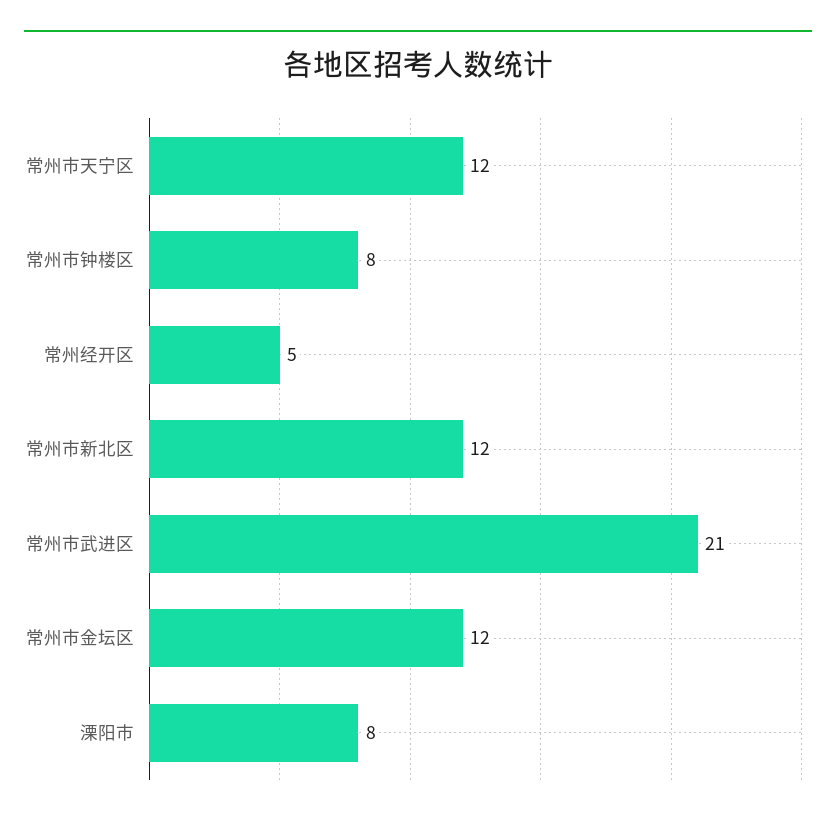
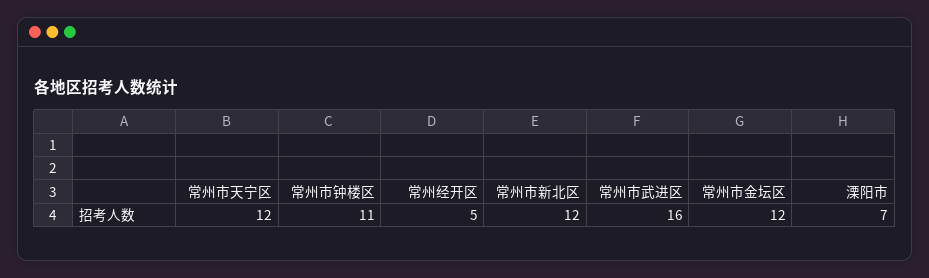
  {
    "常州市天宁区": 12,
-   "常州市钟楼区": 8,
+   "常州市钟楼区": 11,
    "常州经开区": 5,
    "常州市新北区": 12,
-   "常州市武进区": 21,
+   "常州市武进区": 16,
    "常州市金坛区": 12,
-   "溧阳市": 8
+   "溧阳市": 7
  }

